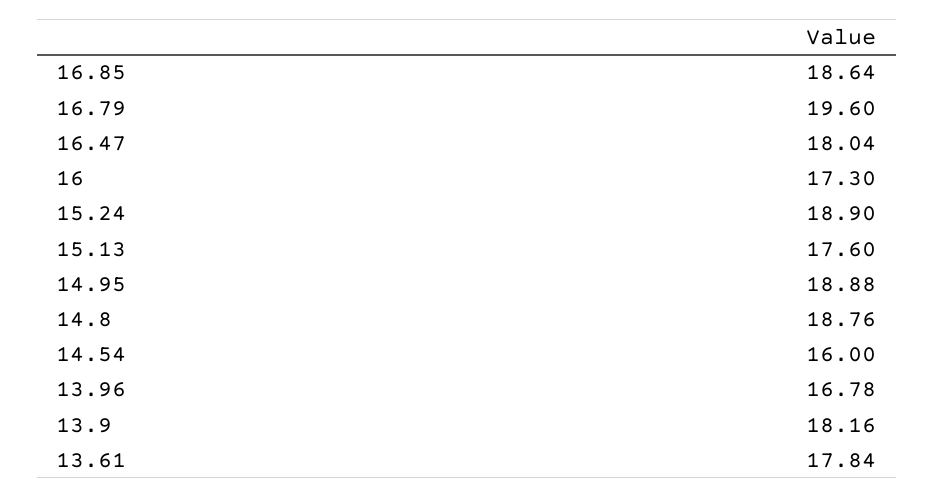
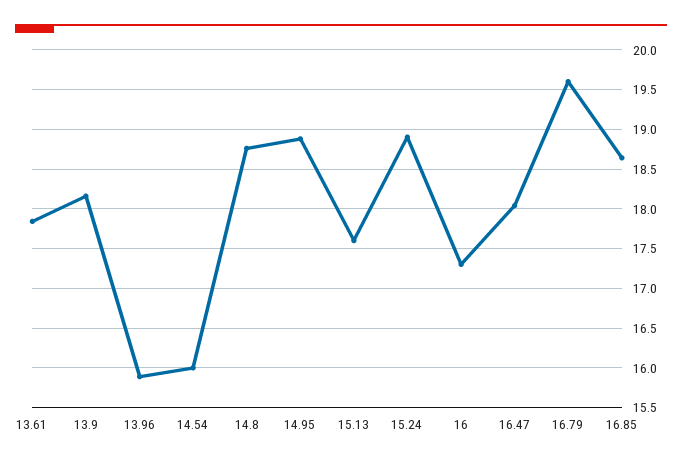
  {
    "16.85": 18.64,
    "16.79": 19.6,
    "16.47": 18.04,
    "16": 17.3,
    "15.24": 18.9,
    "15.13": 17.6,
    "14.95": 18.88,
    "14.8": 18.76,
    "14.54": 16,
-   "13.96": 16.78,
+   "13.96": 15.9,
    "13.9": 18.16,
    "13.61": 17.84
  }

